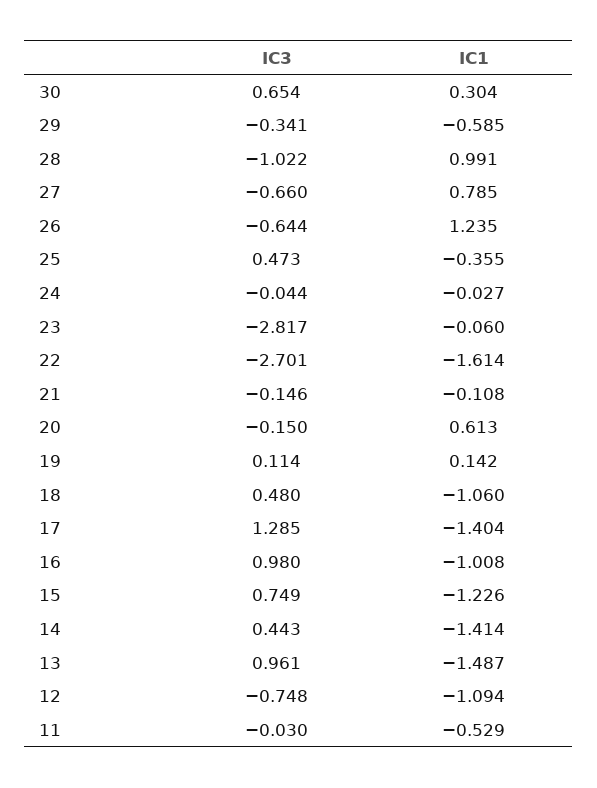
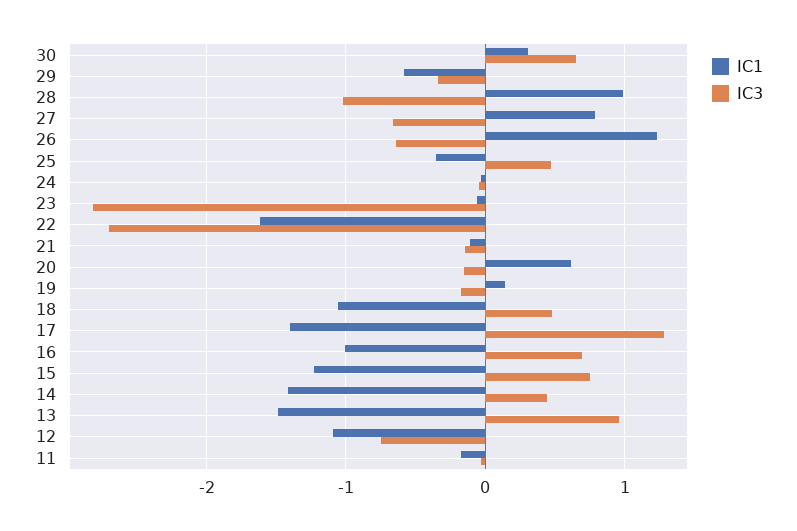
  {
    "IC3": {
      "30": 0.654,
      "29": -0.341,
      "28": -1.022,
      "27": -0.66,
      "26": -0.644,
      "25": 0.473,
      "24": -0.044,
      "23": -2.817,
      "22": -2.701,
      "21": -0.146,
      "20": -0.15,
-     "19": 0.114,
+     "19": -0.2,
      "18": 0.48,
      "17": 1.285,
-     "16": 0.98,
+     "16": 0.7,
      "15": 0.749,
      "14": 0.443,
      "13": 0.961,
      "12": -0.748,
      "11": -0.03
    },
    "IC1": {
      "30": 0.304,
      "29": -0.585,
      "28": 0.991,
      "27": 0.785,
      "26": 1.235,
      "25": -0.355,
      "24": -0.027,
      "23": -0.06,
      "22": -1.614,
      "21": -0.108,
      "20": 0.613,
      "19": 0.142,
      "18": -1.06,
      "17": -1.404,
      "16": -1.008,
      "15": -1.226,
      "14": -1.414,
      "13": -1.487,
      "12": -1.094,
-     "11": -0.529
+     "11": -0.2
    }
  }

